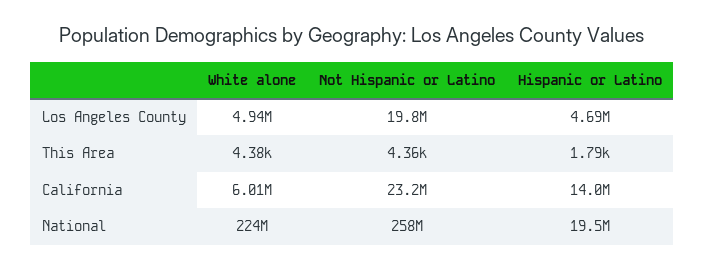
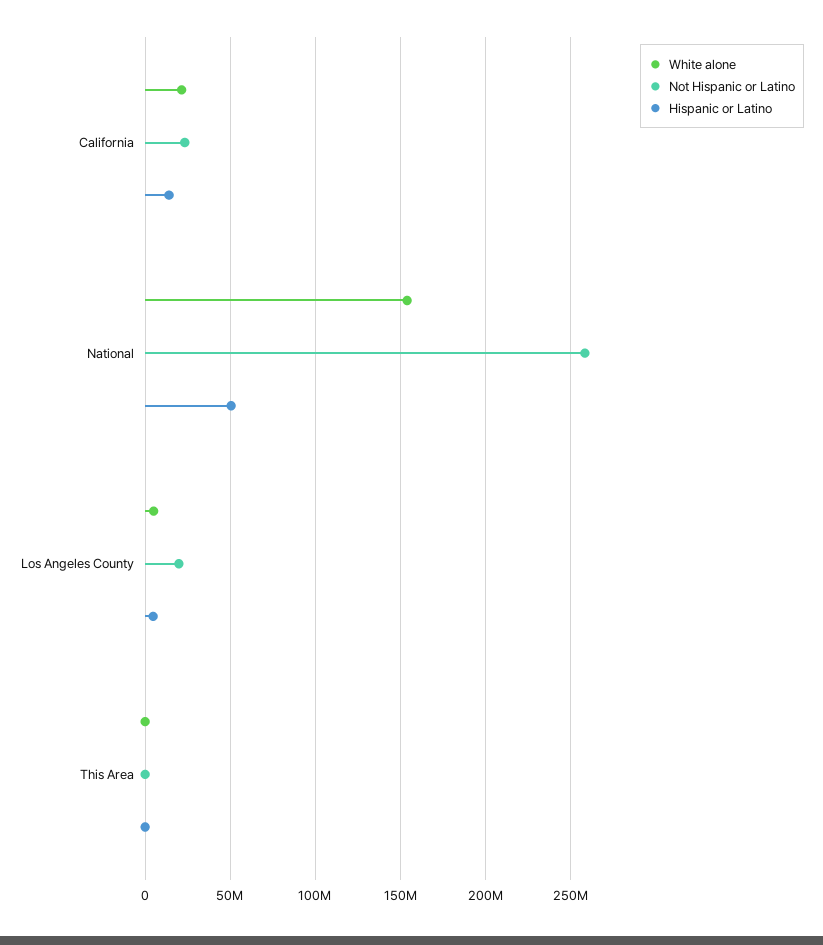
  {
    "White alone": {
      "Los Angeles County": 4940000,
      "This Area": 4380,
-     "California": 6010000,
+     "California": 20000000,
-     "National": 224000000
+     "National": 155000000
    },
    "Not Hispanic or Latino": {
      "Los Angeles County": 19800000,
      "This Area": 4360,
      "California": 23200000,
      "National": 258000000
    },
    "Hispanic or Latino": {
      "Los Angeles County": 4690000,
      "This Area": 1790,
      "California": 14000000,
-     "National": 19500000
+     "National": 50000000
    }
  }

